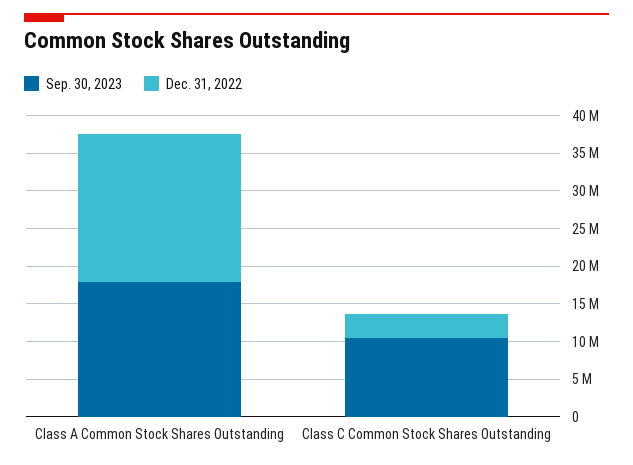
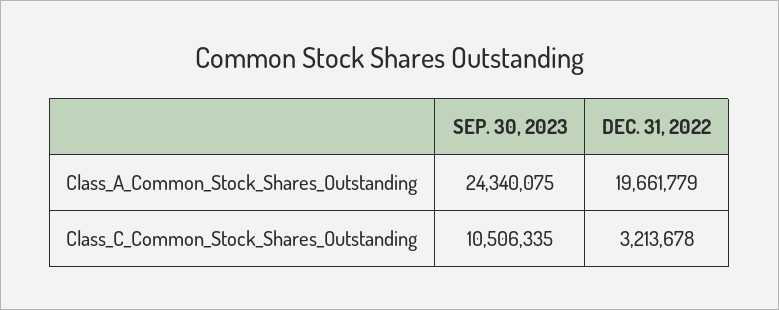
  {
    "Sep. 30, 2023": {
-     "Class A Common Stock Shares Outstanding": 17500000,
+     "Class A Common Stock Shares Outstanding": 24340075,
      "Class C Common Stock Shares Outstanding": 10506335
    },
    "Dec. 31, 2022": {
      "Class A Common Stock Shares Outstanding": 19661779,
      "Class C Common Stock Shares Outstanding": 3213678
    }
  }

